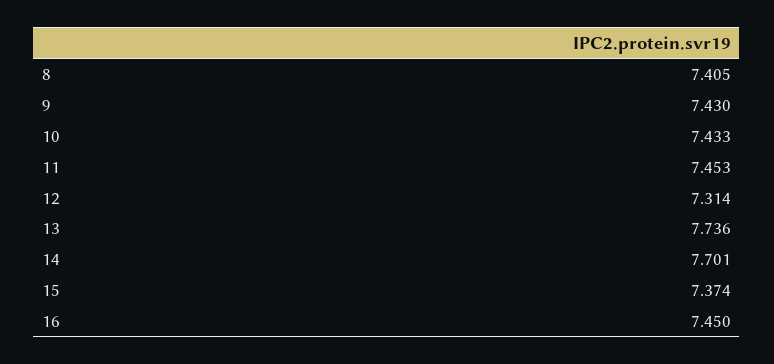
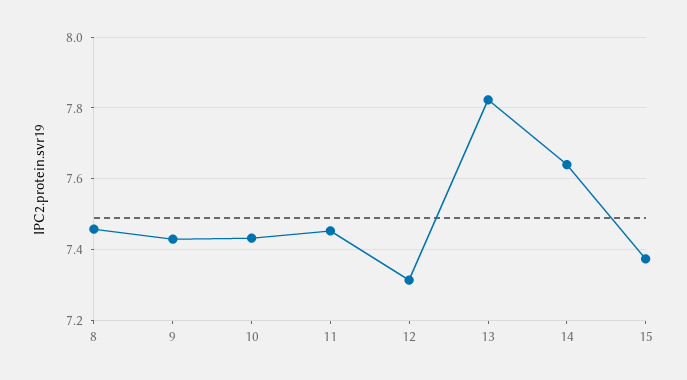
  {
-   "8": 7.405,
+   "8": 7.46,
    "9": 7.43,
    "10": 7.433,
    "11": 7.453,
    "12": 7.314,
-   "13": 7.736,
+   "13": 7.82,
-   "14": 7.701,
+   "14": 7.64,
-   "15": 7.374,
+   "15": 7.374
-   "16": 7.45
  }

